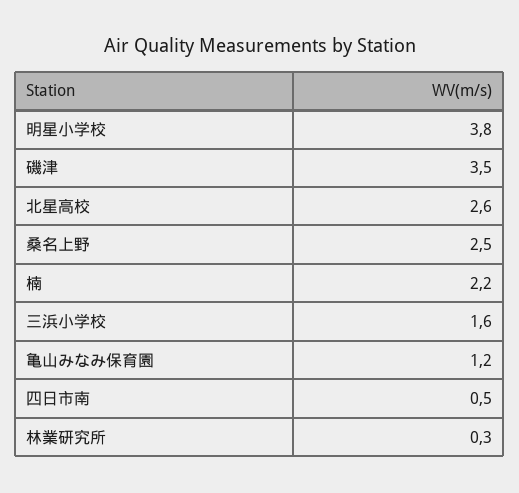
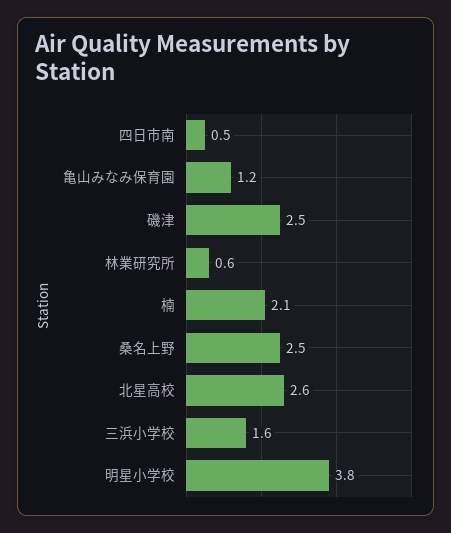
  {
    "明星小学校": 3.8,
-   "磯津": 3.5,
+   "磯津": 2.5,
    "北星高校": 2.6,
    "桑名上野": 2.5,
-   "楠": 2.2,
+   "楠": 2.1,
    "三浜小学校": 1.6,
    "亀山みなみ保育園": 1.2,
    "四日市南": 0.5,
-   "林業研究所": 0.3
+   "林業研究所": 0.6
  }

